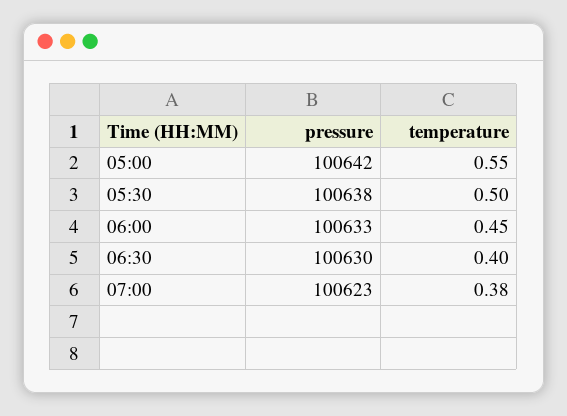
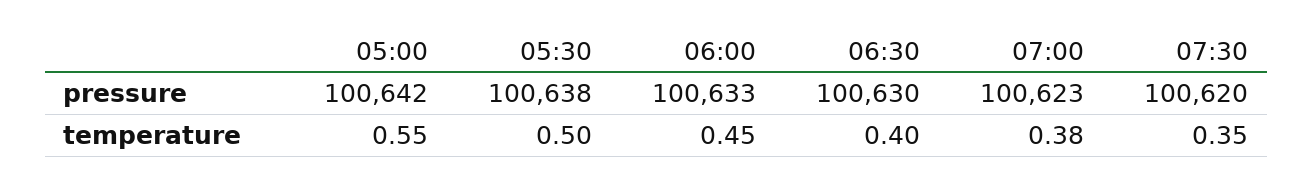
  {
    "pressure": {
      "05:00": 100642,
      "05:30": 100638,
      "06:00": 100633,
      "06:30": 100630,
-     "07:00": 100623
+     "07:00": 100623,
+     "07:30": 100620
    },
    "temperature": {
      "05:00": 0.55,
      "05:30": 0.5,
      "06:00": 0.45,
      "06:30": 0.4,
-     "07:00": 0.38
+     "07:00": 0.38,
+     "07:30": 0.35
    }
  }

